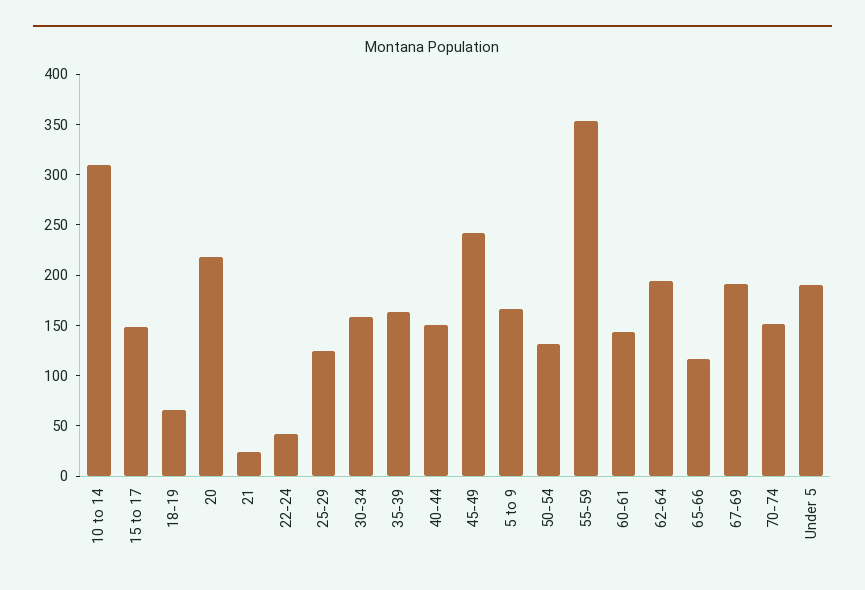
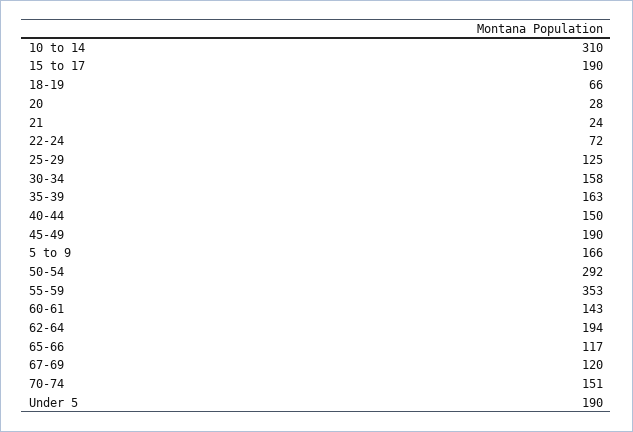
  {
    "10 to 14": 310,
-   "15 to 17": 150,
+   "15 to 17": 190,
    "18-19": 66,
-   "20": 220,
+   "20": 28,
    "21": 24,
-   "22-24": 40,
+   "22-24": 72,
    "25-29": 125,
    "30-34": 158,
    "35-39": 163,
    "40-44": 150,
-   "45-49": 240,
+   "45-49": 190,
    "5 to 9": 166,
-   "50-54": 130,
+   "50-54": 292,
    "55-59": 353,
    "60-61": 143,
    "62-64": 194,
    "65-66": 117,
-   "67-69": 190,
+   "67-69": 120,
    "70-74": 151,
    "Under 5": 190
  }

